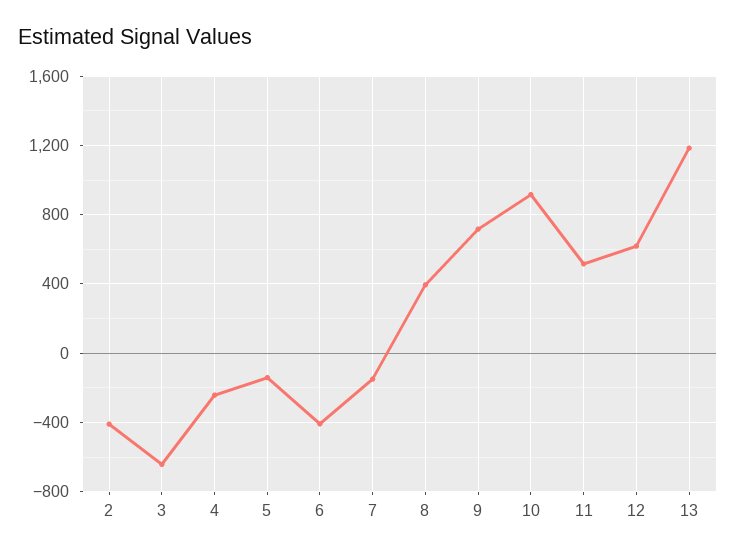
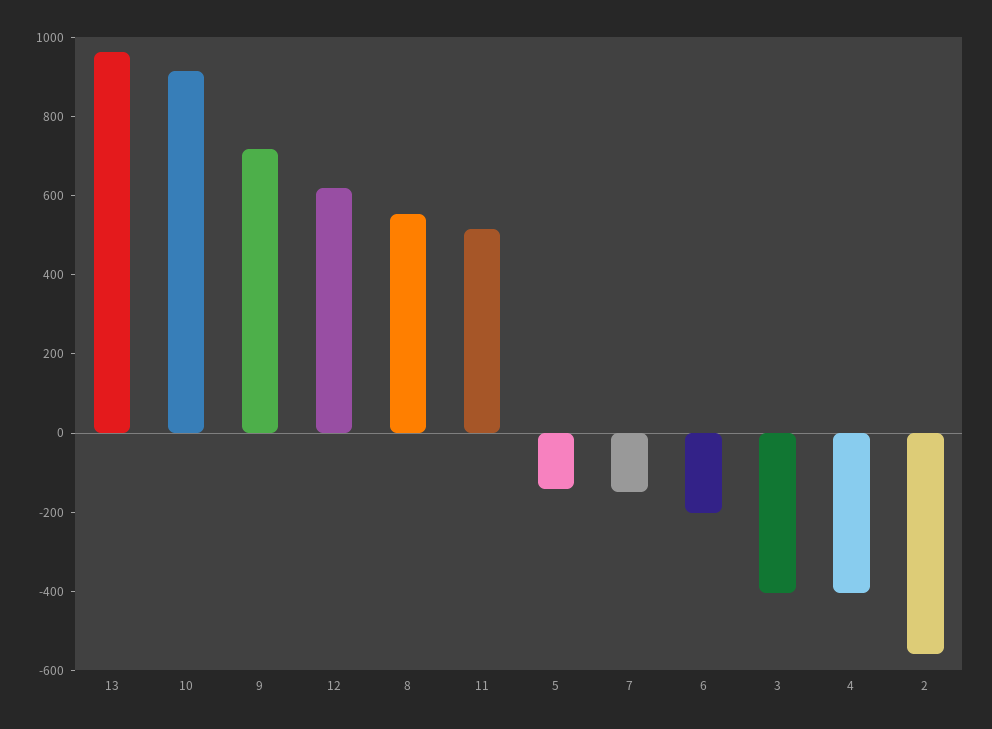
  {
-   "2": -400,
+   "2": -550,
-   "3": -650,
+   "3": -400,
-   "4": -250,
+   "4": -400,
    "5": -150,
-   "6": -400,
+   "6": -200,
    "7": -150,
-   "8": 400,
+   "8": 550,
    "9": 700,
    "10": 900,
    "11": 500,
    "12": 600,
-   "13": 1200
+   "13": 950
  }

